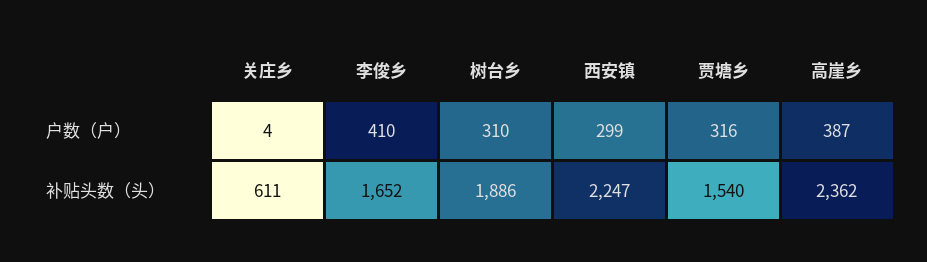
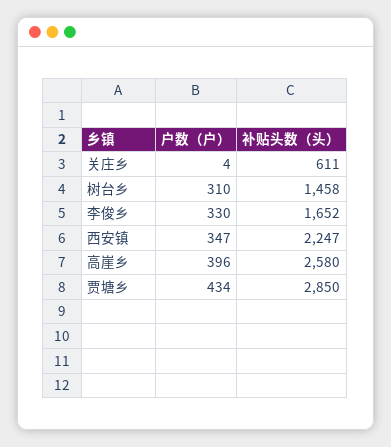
  {
    "关庄乡": {
      "户数（户）": 4,
      "补贴头数（头）": 611
    },
    "李俊乡": {
-     "户数（户）": 410,
+     "户数（户）": 330,
      "补贴头数（头）": 1652
    },
    "树台乡": {
      "户数（户）": 310,
-     "补贴头数（头）": 1886
+     "补贴头数（头）": 1458
    },
    "西安镇": {
-     "户数（户）": 299,
+     "户数（户）": 347,
      "补贴头数（头）": 2247
    },
    "贾塘乡": {
-     "户数（户）": 316,
+     "户数（户）": 434,
-     "补贴头数（头）": 1540
+     "补贴头数（头）": 2850
    },
    "高崖乡": {
-     "户数（户）": 387,
+     "户数（户）": 396,
-     "补贴头数（头）": 2362
+     "补贴头数（头）": 2580
    }
  }

